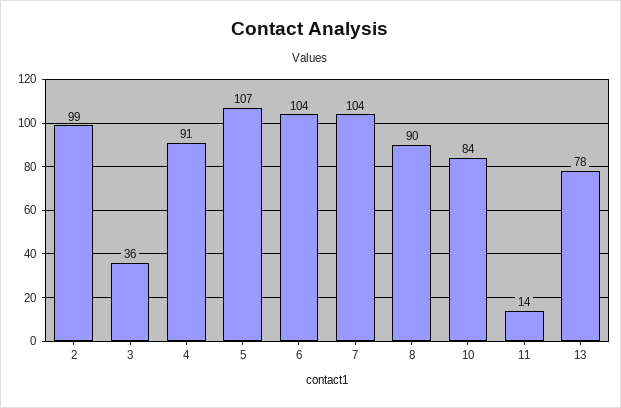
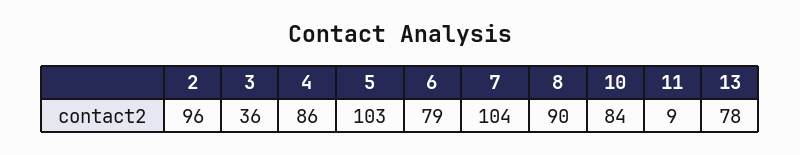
  {
-   "2": 99,
+   "2": 96,
    "3": 36,
-   "4": 91,
+   "4": 86,
-   "5": 107,
+   "5": 103,
-   "6": 104,
+   "6": 79,
    "7": 104,
    "8": 90,
    "10": 84,
-   "11": 14,
+   "11": 9,
    "13": 78
  }

